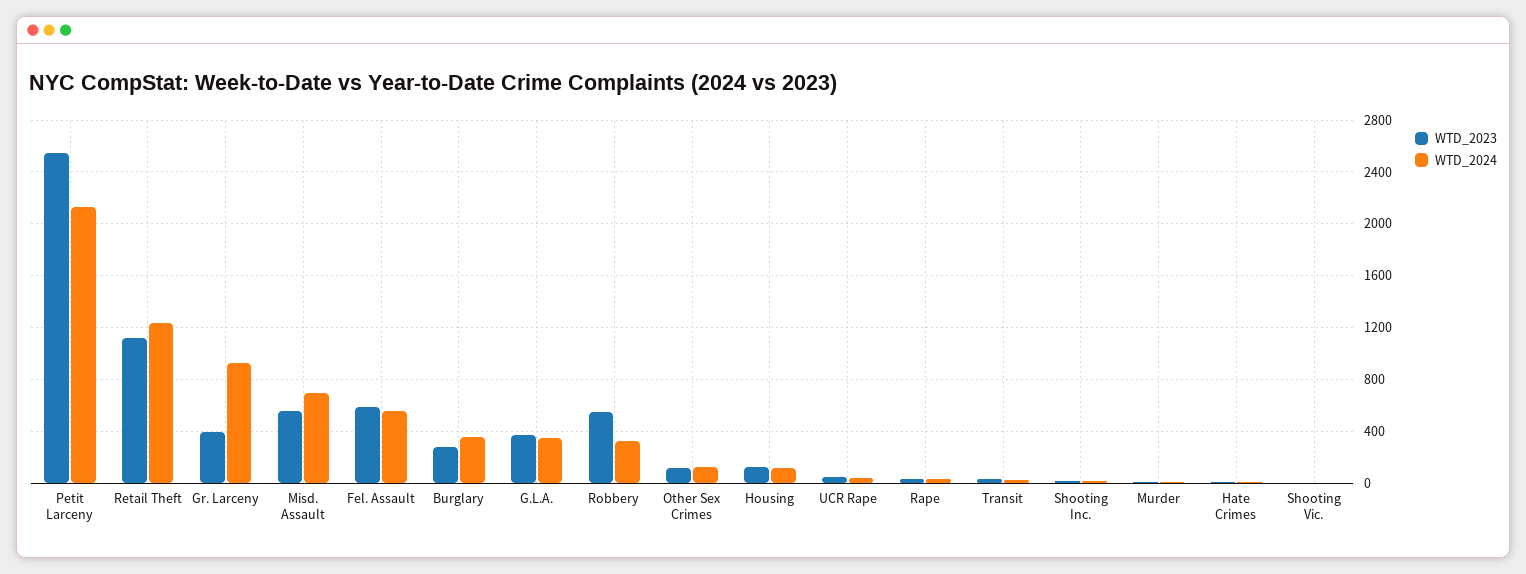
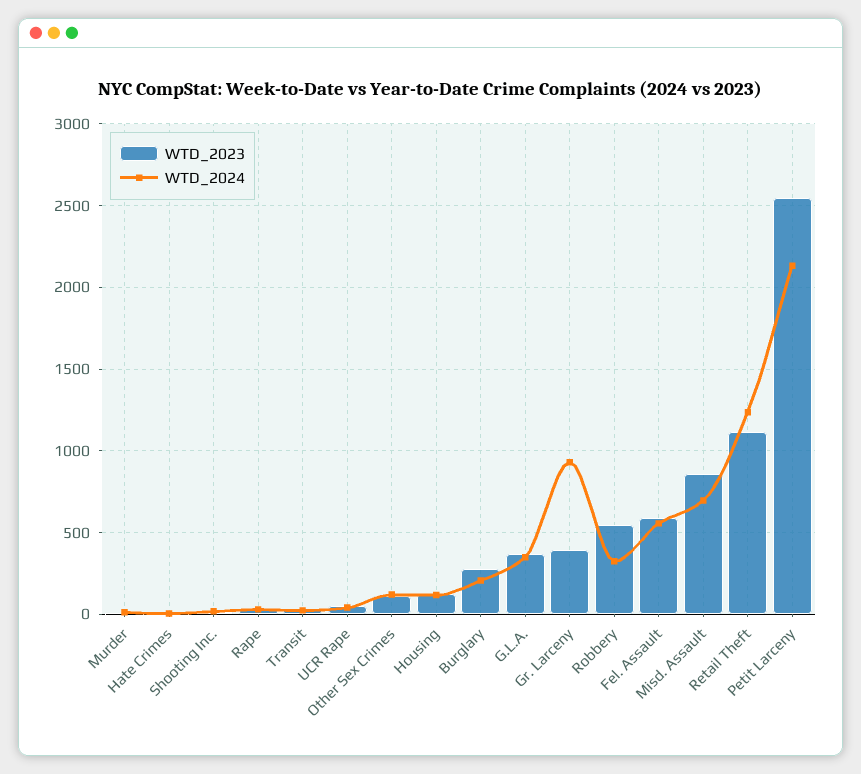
  {
    "WTD_2023": {
      "Petit Larceny": 2550,
      "Retail Theft": 1100,
      "Gr. Larceny": 400,
-     "Misd. Assault": 550,
+     "Misd. Assault": 850,
      "Fel. Assault": 600,
      "Burglary": 300,
      "G.L.A.": 350,
      "Robbery": 550,
      "Other Sex Crimes": 100,
      "Housing": 150,
      "UCR Rape": 50,
      "Rape": 50,
      "Transit": 50,
      "Shooting Inc.": 0,
      "Murder": 0,
-     "Hate Crimes": 0,
+     "Hate Crimes": 0
-     "Shooting Vic.": 0
    },
    "WTD_2024": {
      "Petit Larceny": 2150,
      "Retail Theft": 1250,
      "Gr. Larceny": 950,
      "Misd. Assault": 700,
      "Fel. Assault": 550,
-     "Burglary": 350,
+     "Burglary": 200,
      "G.L.A.": 350,
      "Robbery": 300,
      "Other Sex Crimes": 100,
      "Housing": 100,
      "UCR Rape": 50,
      "Rape": 50,
      "Transit": 0,
      "Shooting Inc.": 0,
      "Murder": 0,
-     "Hate Crimes": 0,
+     "Hate Crimes": 0
-     "Shooting Vic.": 0
    }
  }

